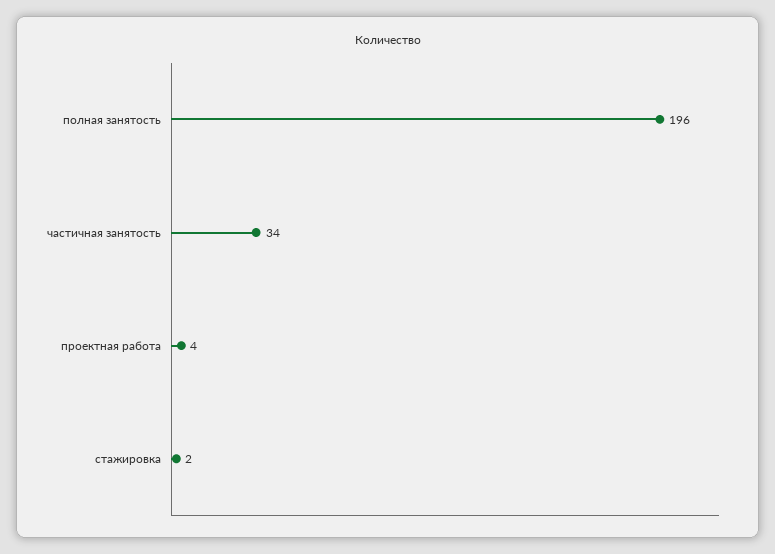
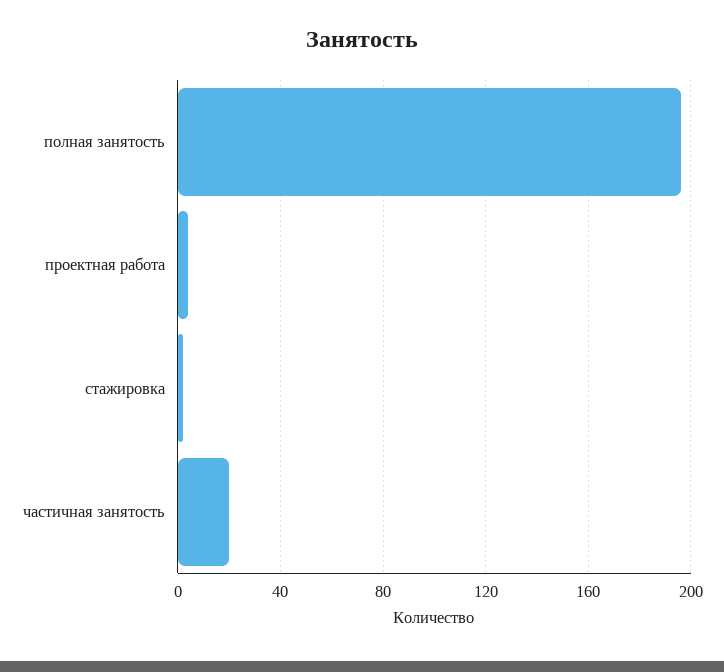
  {
    "полная занятость": 196,
-   "частичная занятость": 34,
+   "частичная занятость": 20,
    "проектная работа": 4,
    "стажировка": 2
  }

